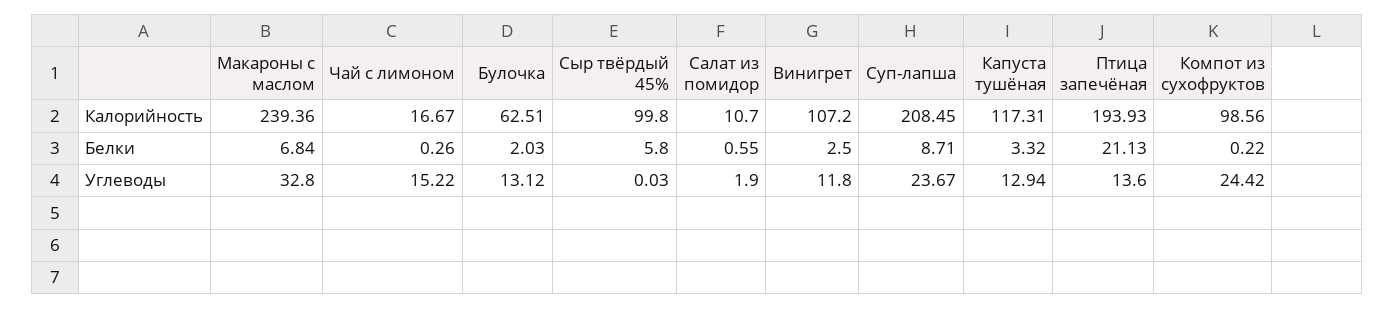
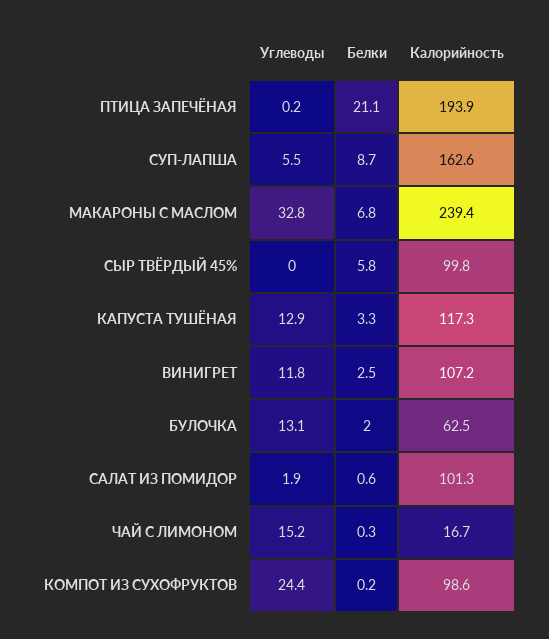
  {
    "Макароны с маслом": {
      "Калорийность": 239.36,
      "Белки": 6.84,
      "Углеводы": 32.8
    },
    "Чай с лимоном": {
      "Калорийность": 16.67,
      "Белки": 0.26,
      "Углеводы": 15.22
    },
    "Булочка": {
      "Калорийность": 62.51,
      "Белки": 2.03,
      "Углеводы": 13.12
    },
    "Сыр твёрдый 45%": {
      "Калорийность": 99.8,
      "Белки": 5.8,
      "Углеводы": 0.03
    },
    "Салат из помидор": {
-     "Калорийность": 10.7,
+     "Калорийность": 101.3,
      "Белки": 0.55,
      "Углеводы": 1.9
    },
    "Винигрет": {
      "Калорийность": 107.2,
      "Белки": 2.5,
      "Углеводы": 11.8
    },
    "Суп-лапша": {
-     "Калорийность": 208.45,
+     "Калорийность": 162.6,
      "Белки": 8.71,
-     "Углеводы": 23.67
+     "Углеводы": 5.5
    },
    "Капуста тушёная": {
      "Калорийность": 117.31,
      "Белки": 3.32,
      "Углеводы": 12.94
    },
    "Птица запечёная": {
      "Калорийность": 193.93,
      "Белки": 21.13,
-     "Углеводы": 13.6
+     "Углеводы": 0.2
    },
    "Компот из сухофруктов": {
      "Калорийность": 98.56,
      "Белки": 0.22,
      "Углеводы": 24.42
    }
  }

